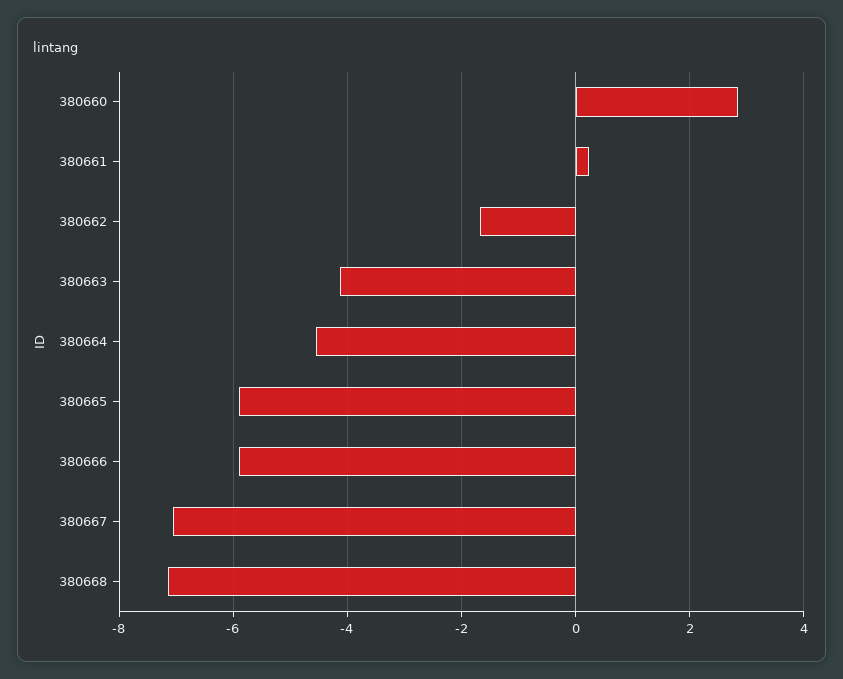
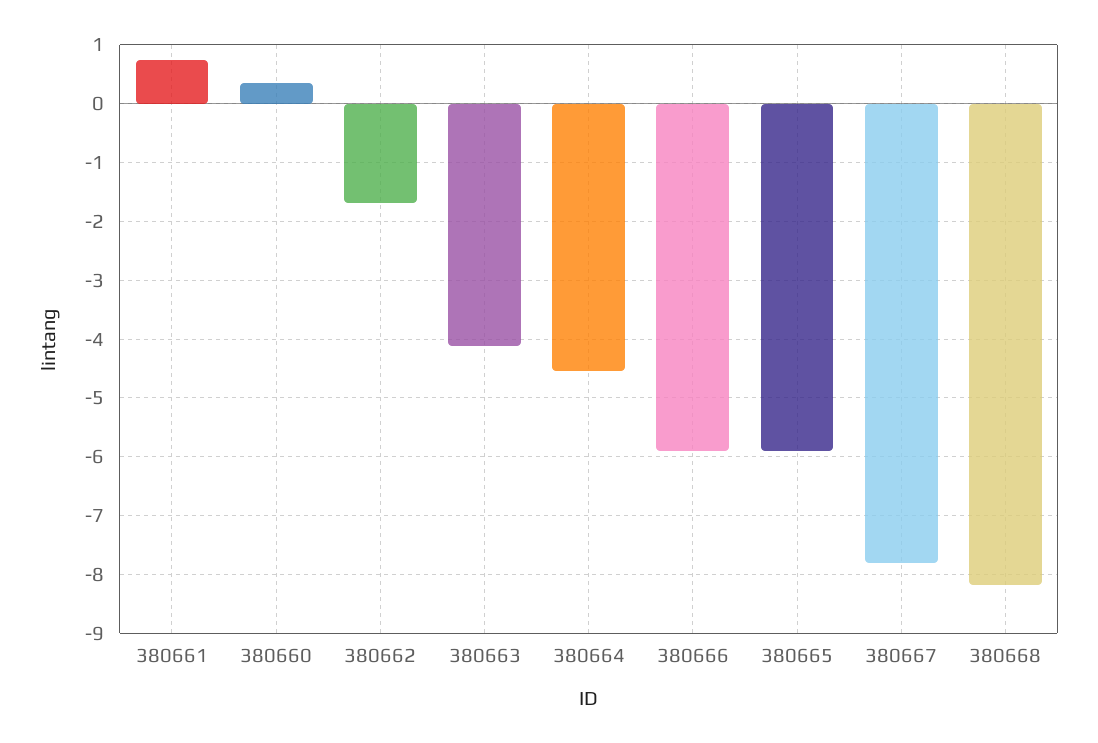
  {
-   "380660": 2.8,
+   "380660": 0.4,
-   "380661": 0.2,
+   "380661": 0.8,
    "380662": -1.6,
    "380663": -4.2,
    "380664": -4.6,
    "380665": -5.8,
    "380666": -5.8,
-   "380667": -7,
+   "380667": -7.8,
-   "380668": -7.2
+   "380668": -8.2
  }

